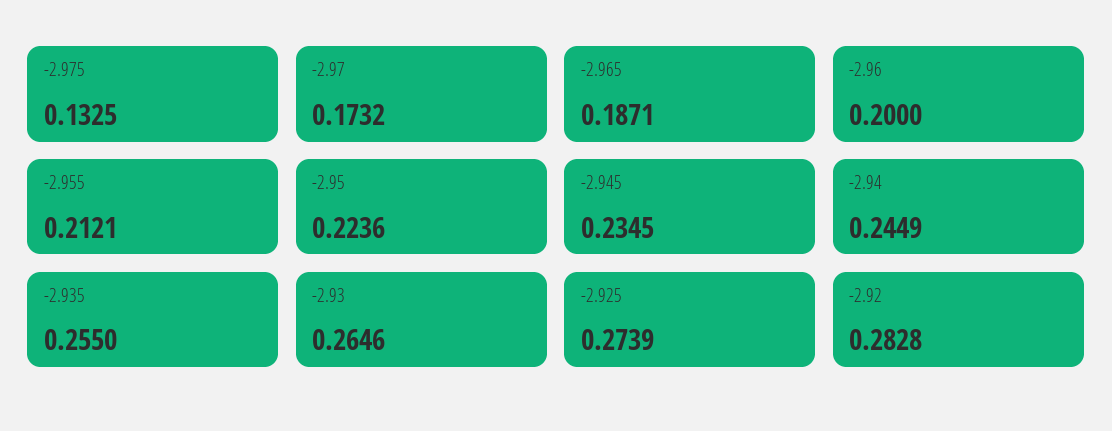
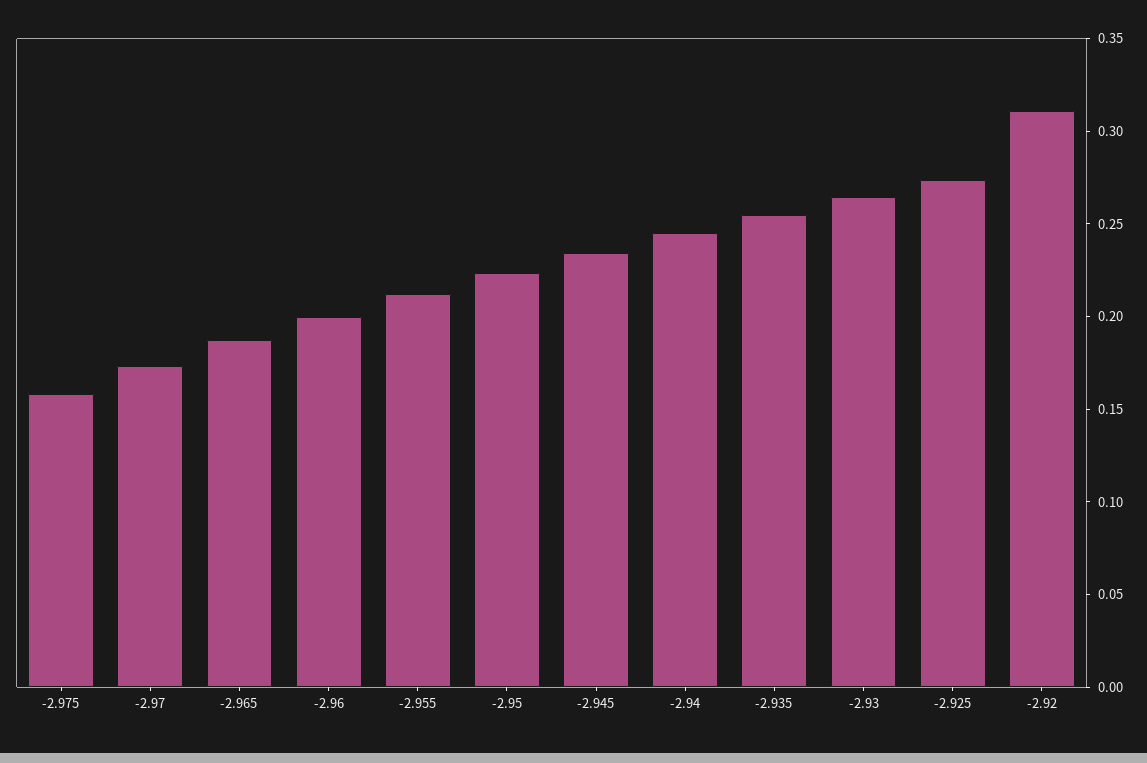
  {
-   "-2.975": 0.1325,
+   "-2.975": 0.16,
    "-2.97": 0.1732,
    "-2.965": 0.1871,
    "-2.96": 0.2,
    "-2.955": 0.2121,
    "-2.95": 0.2236,
    "-2.945": 0.2345,
    "-2.94": 0.2449,
    "-2.935": 0.255,
    "-2.93": 0.2646,
    "-2.925": 0.2739,
-   "-2.92": 0.2828
+   "-2.92": 0.31
  }

